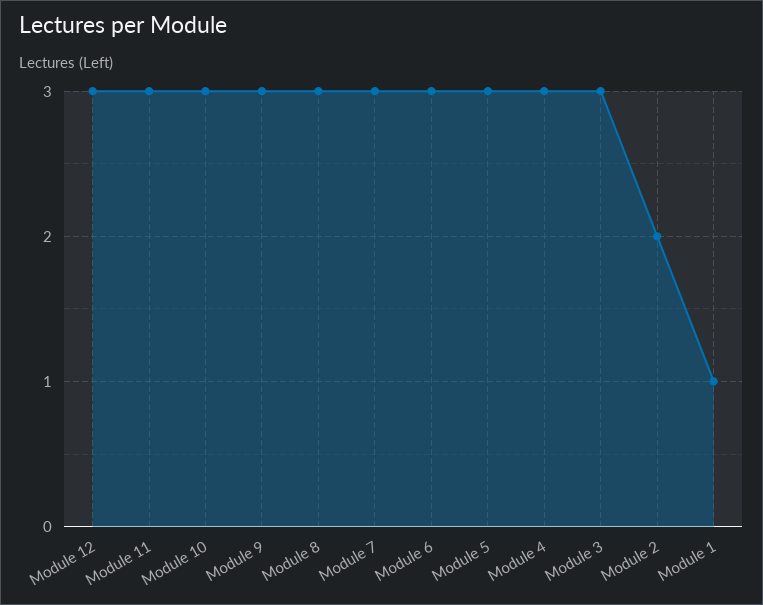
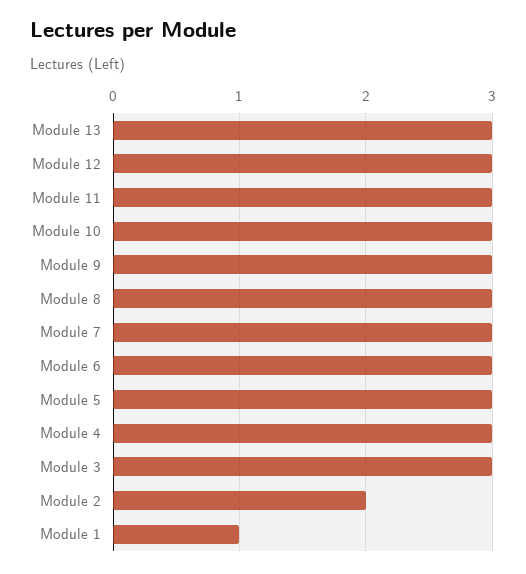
  {
    "Module 12": 3,
    "Module 11": 3,
    "Module 10": 3,
    "Module 9": 3,
    "Module 8": 3,
    "Module 7": 3,
    "Module 6": 3,
    "Module 5": 3,
    "Module 4": 3,
    "Module 3": 3,
    "Module 2": 2,
-   "Module 1": 1
+   "Module 1": 1,
+   "Module 13": 3
  }

